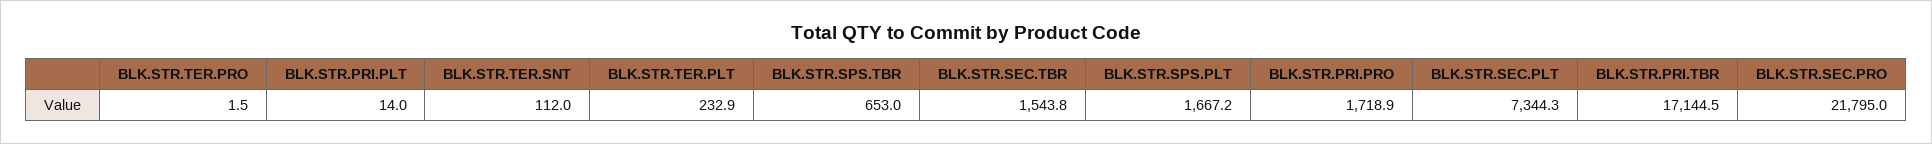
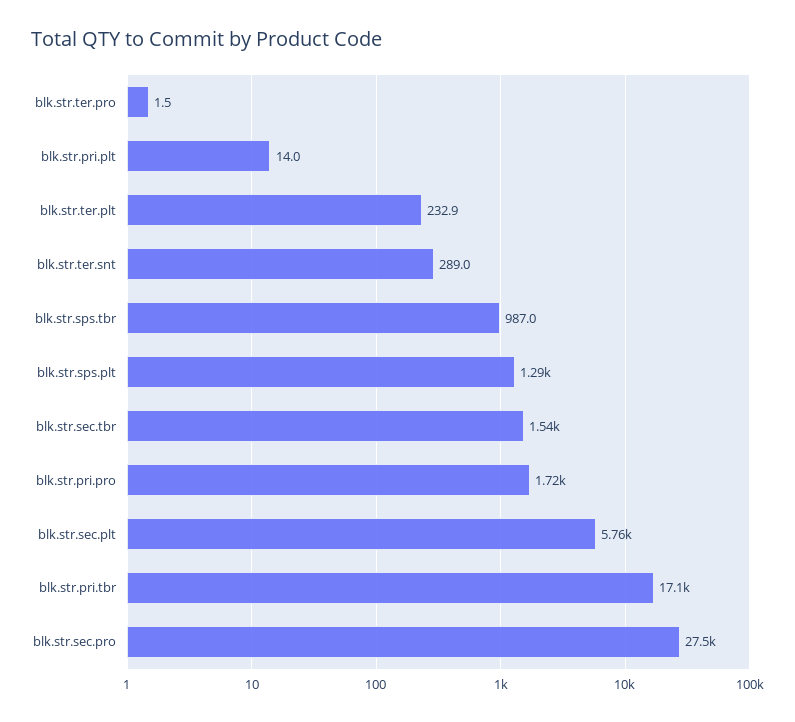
  {
    "BLK.STR.TER.PRO": 1.5,
    "BLK.STR.PRI.PLT": 14,
-   "BLK.STR.TER.SNT": 112,
+   "BLK.STR.TER.SNT": 289,
    "BLK.STR.TER.PLT": 232.9,
-   "BLK.STR.SPS.TBR": 653,
+   "BLK.STR.SPS.TBR": 987,
    "BLK.STR.SEC.TBR": 1543.8,
-   "BLK.STR.SPS.PLT": 1667.2,
+   "BLK.STR.SPS.PLT": 1290,
    "BLK.STR.PRI.PRO": 1718.9,
-   "BLK.STR.SEC.PLT": 7344.3,
+   "BLK.STR.SEC.PLT": 5760,
    "BLK.STR.PRI.TBR": 17144.5,
-   "BLK.STR.SEC.PRO": 21795
+   "BLK.STR.SEC.PRO": 27500
  }

